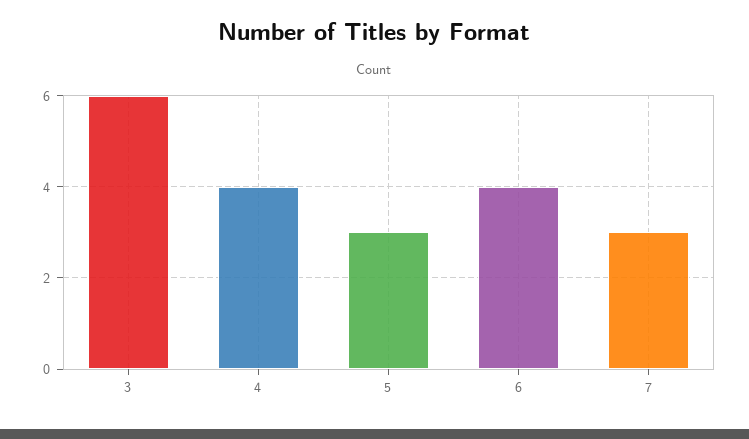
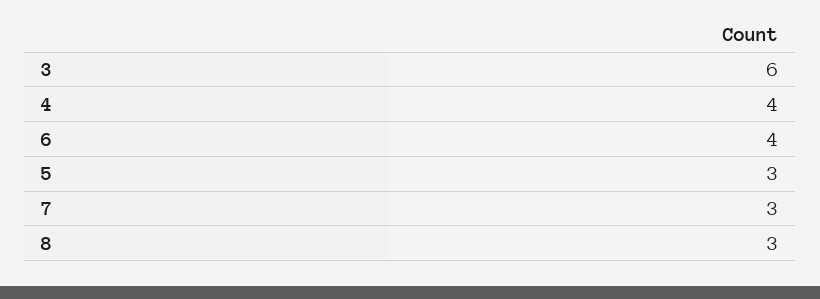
  {
    "3": 6,
    "4": 4,
    "5": 3,
    "6": 4,
-   "7": 3
+   "7": 3,
+   "8": 3
  }

